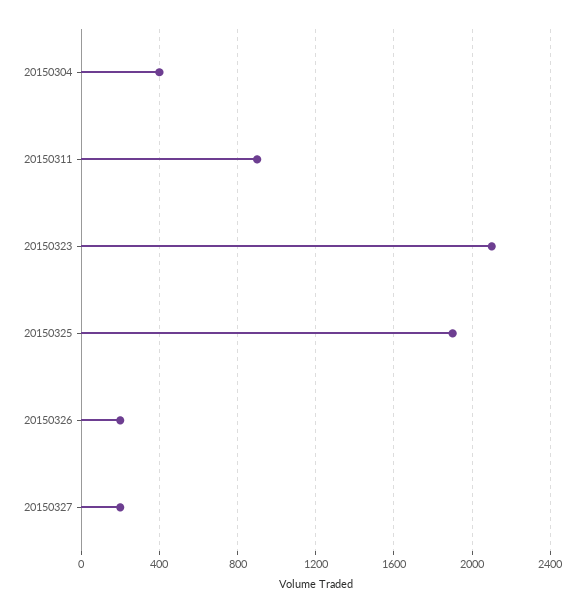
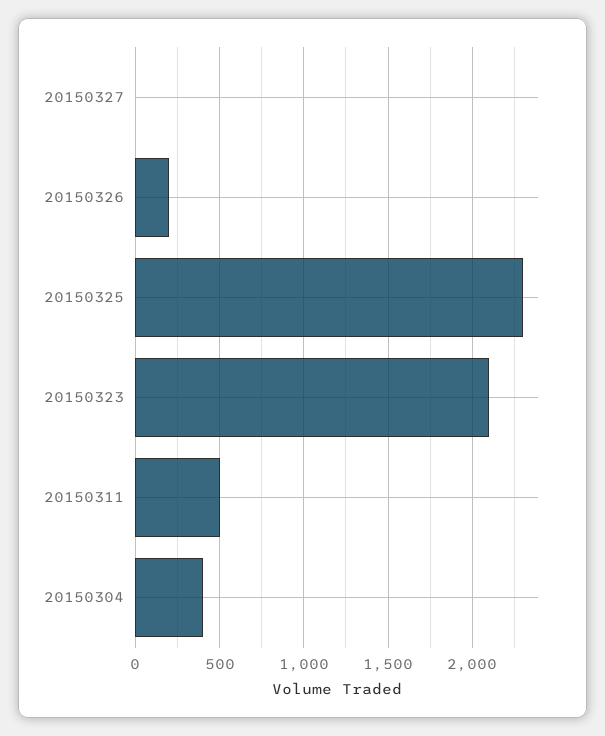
  {
    "20150304": 400,
-   "20150311": 900,
+   "20150311": 500,
    "20150323": 2100,
-   "20150325": 1900,
+   "20150325": 2300,
    "20150326": 200,
-   "20150327": 200
+   "20150327": 0
  }

